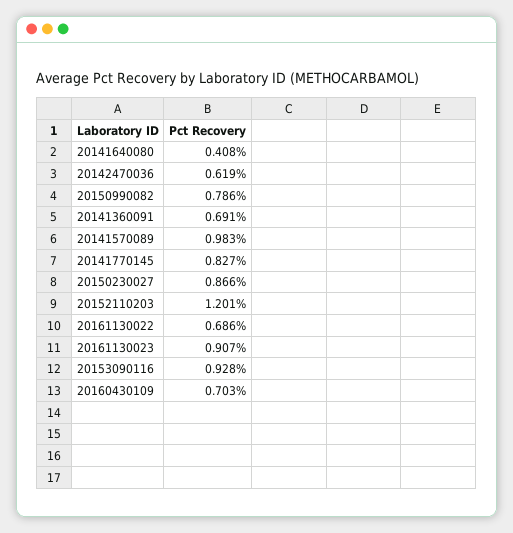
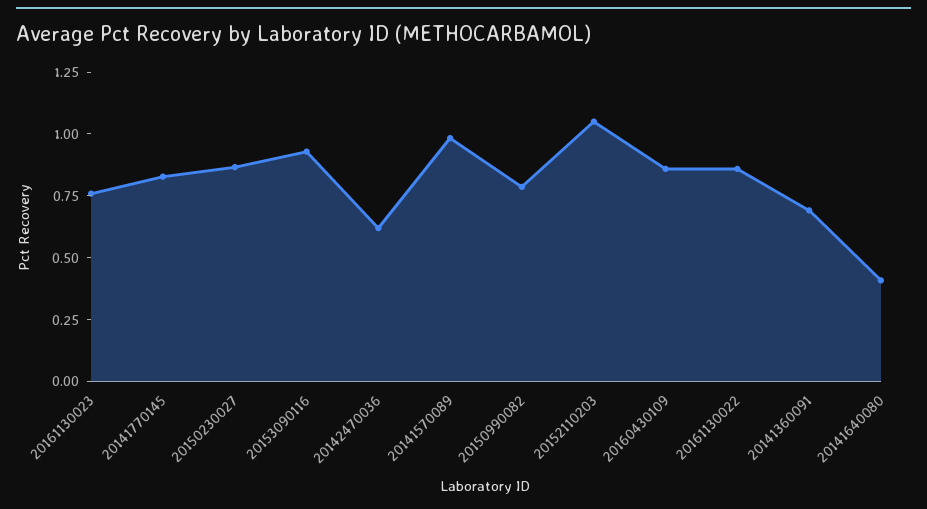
  {
    "20141640080": 0.408,
    "20142470036": 0.619,
    "20150990082": 0.786,
    "20141360091": 0.691,
    "20141570089": 0.983,
    "20141770145": 0.827,
    "20150230027": 0.866,
-   "20152110203": 1.201,
+   "20152110203": 1.05,
-   "20161130022": 0.686,
+   "20161130022": 0.85,
-   "20161130023": 0.907,
+   "20161130023": 0.75,
    "20153090116": 0.928,
-   "20160430109": 0.703
+   "20160430109": 0.85
  }

